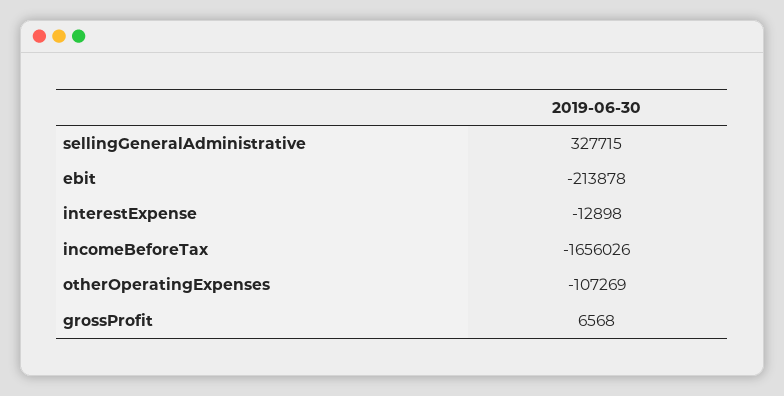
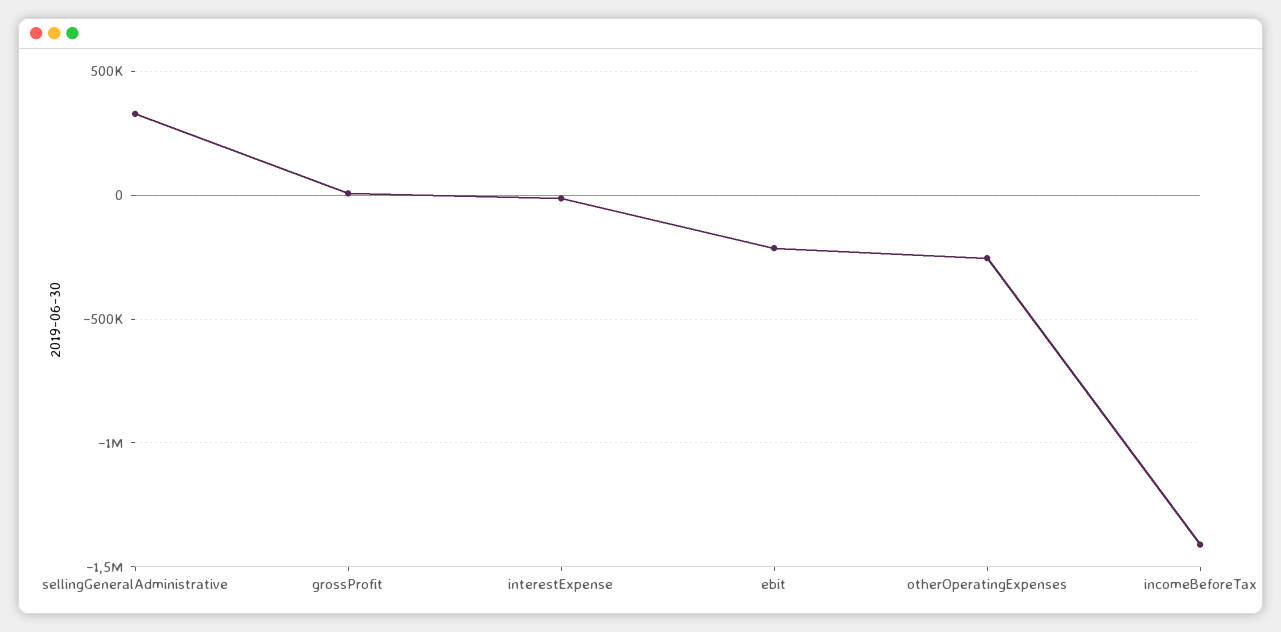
  {
    "sellingGeneralAdministrative": 327715,
    "ebit": -213878,
    "interestExpense": -12898,
-   "incomeBeforeTax": -1656026,
+   "incomeBeforeTax": -1400000,
-   "otherOperatingExpenses": -107269,
+   "otherOperatingExpenses": -250000,
    "grossProfit": 6568
  }

